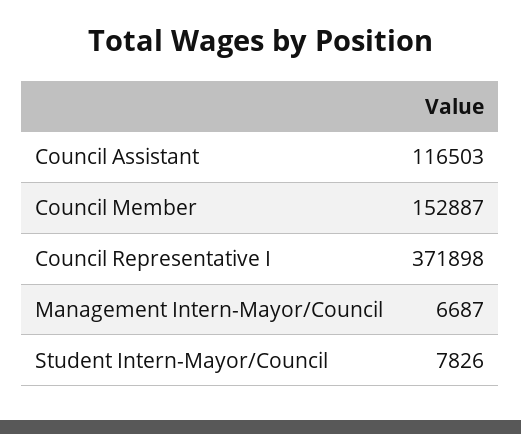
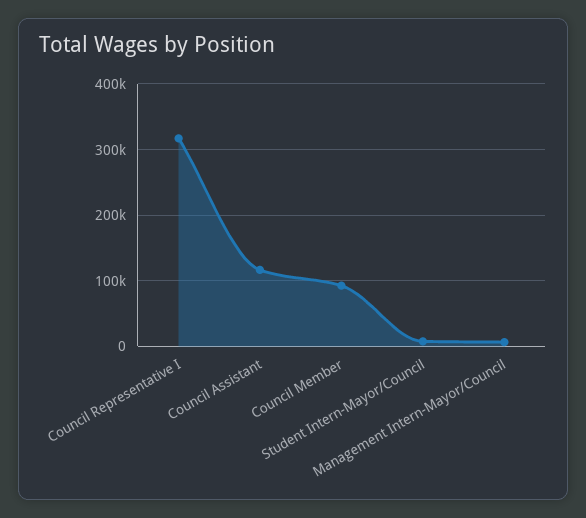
  {
    "Council Assistant": 116503,
-   "Council Member": 152887,
+   "Council Member": 90000,
-   "Council Representative I": 371898,
+   "Council Representative I": 320000,
    "Management Intern-Mayor/Council": 6687,
    "Student Intern-Mayor/Council": 7826
  }

